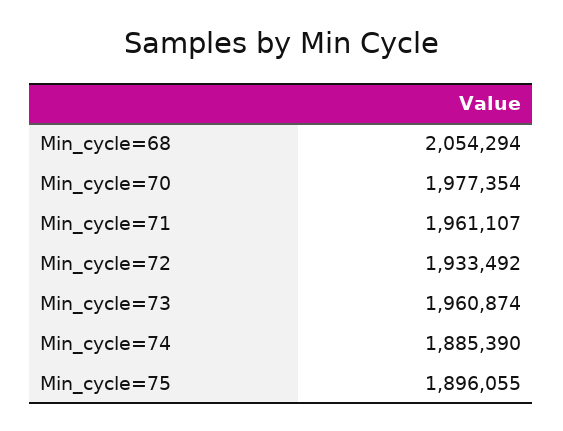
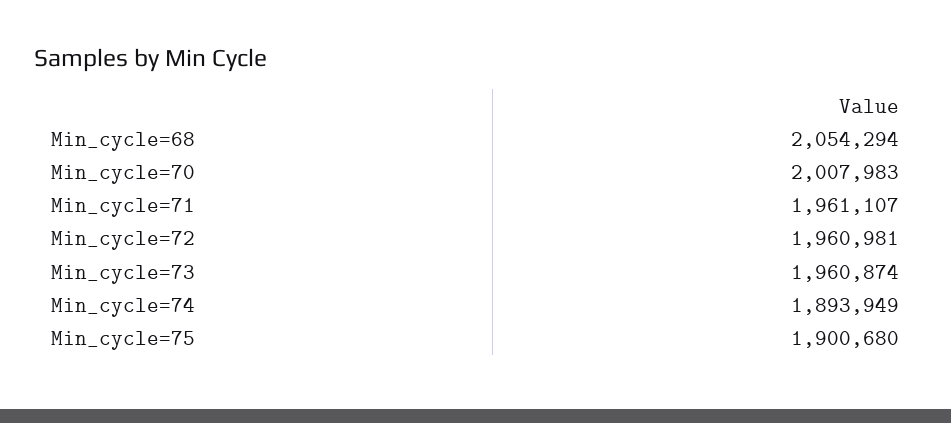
  {
    "Min_cycle=68": 2054294,
-   "Min_cycle=70": 1977354,
+   "Min_cycle=70": 2007983,
    "Min_cycle=71": 1961107,
-   "Min_cycle=72": 1933492,
+   "Min_cycle=72": 1960981,
    "Min_cycle=73": 1960874,
-   "Min_cycle=74": 1885390,
+   "Min_cycle=74": 1893949,
-   "Min_cycle=75": 1896055
+   "Min_cycle=75": 1900680
  }

